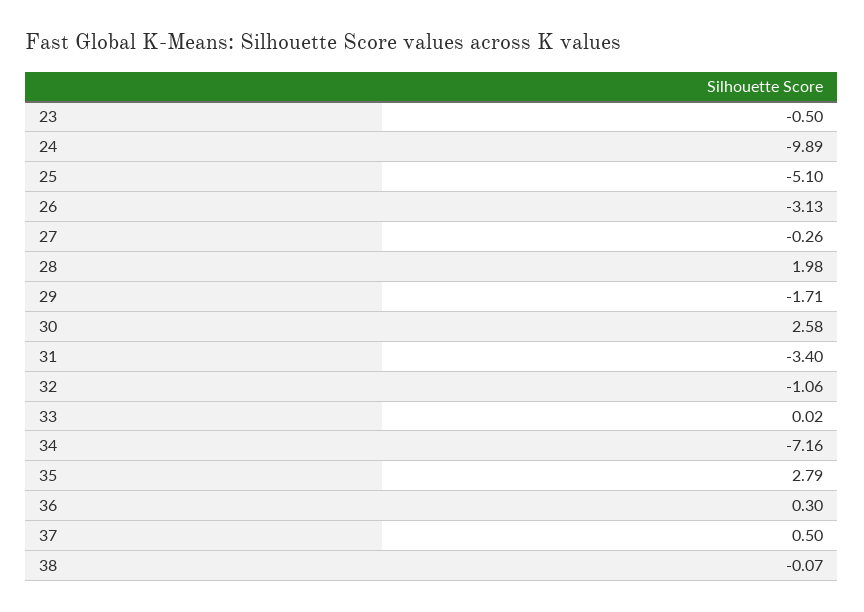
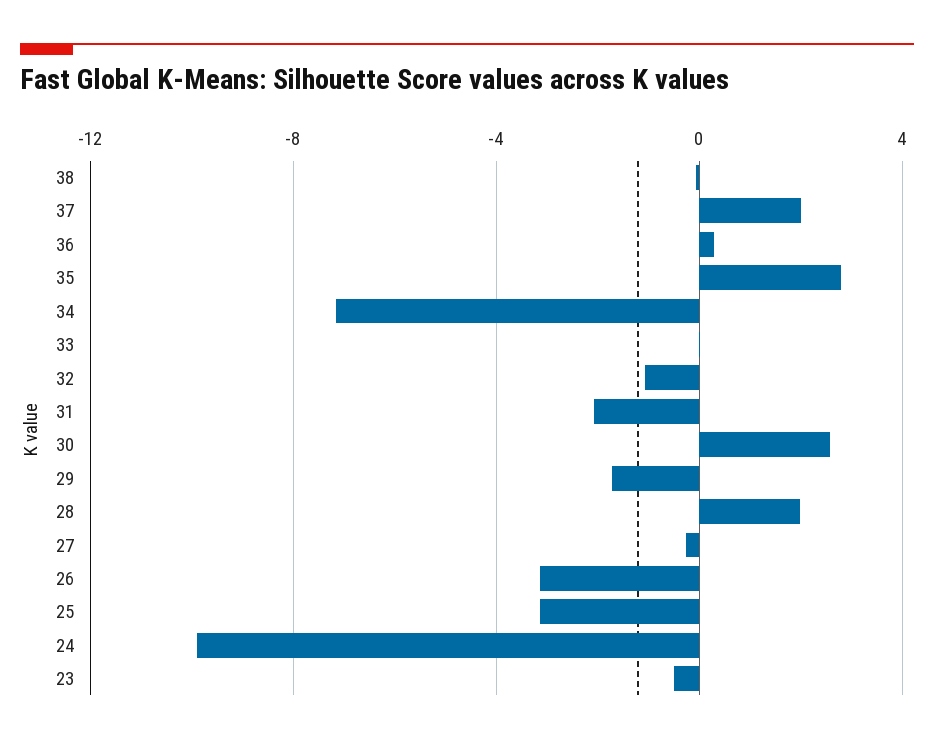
  {
    "23": -0.5,
    "24": -9.89,
-   "25": -5.1,
+   "25": -3,
    "26": -3.13,
    "27": -0.26,
    "28": 1.98,
    "29": -1.71,
    "30": 2.58,
-   "31": -3.4,
+   "31": -2,
    "32": -1.06,
    "33": 0.02,
    "34": -7.16,
    "35": 2.79,
    "36": 0.3,
-   "37": 0.5,
+   "37": 2,
    "38": -0.07
  }

